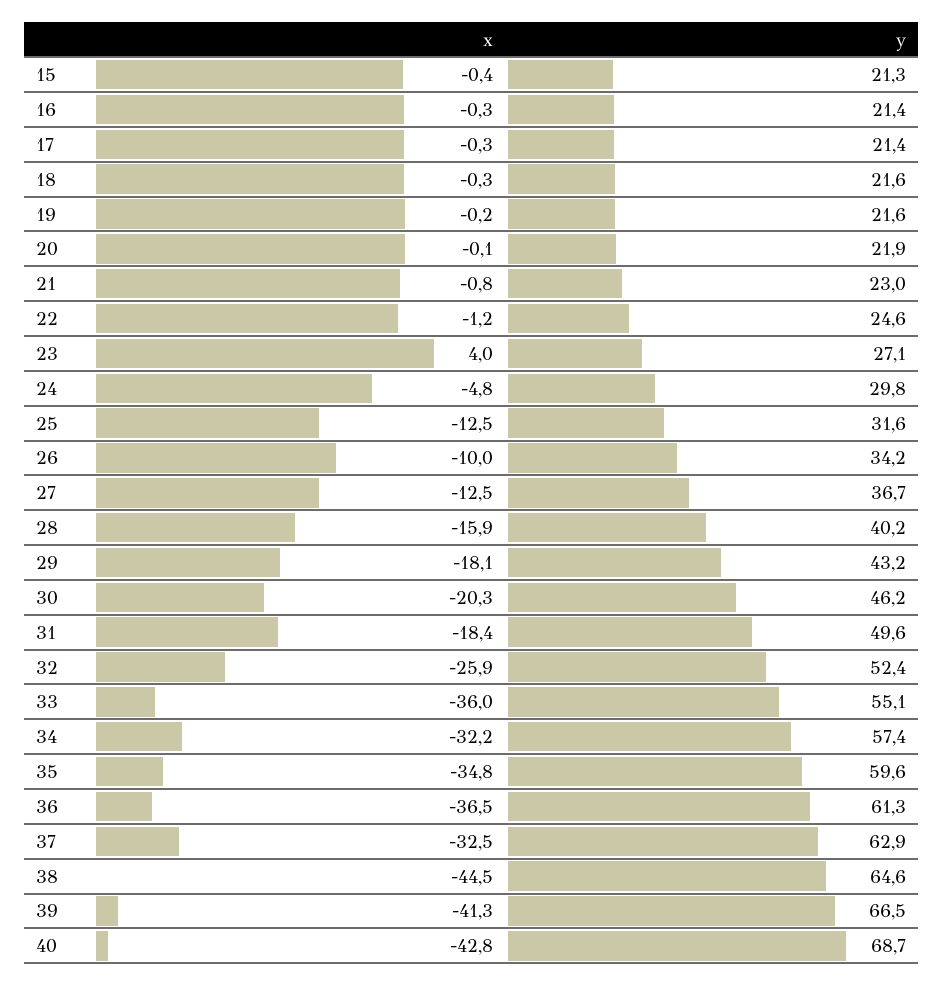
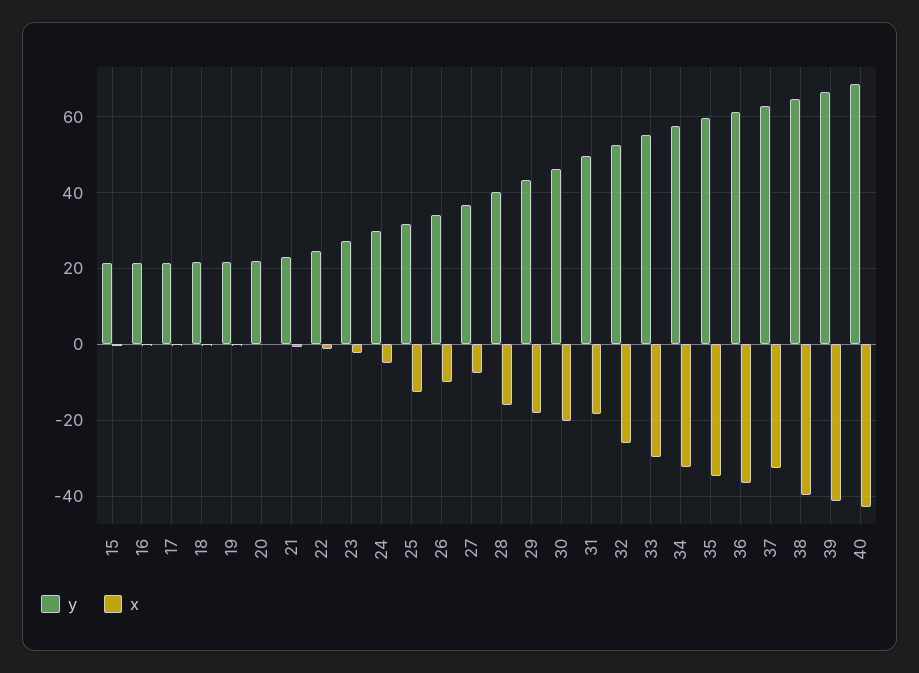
  {
    "x": {
      "15": -0.4,
      "16": -0.3,
      "17": -0.3,
      "18": -0.3,
      "19": -0.2,
      "20": -0.1,
      "21": -0.8,
      "22": -1.2,
-     "23": 4,
+     "23": -2,
      "24": -4.8,
      "25": -12.5,
      "26": -10,
-     "27": -12.5,
+     "27": -8,
      "28": -15.9,
      "29": -18.1,
      "30": -20.3,
      "31": -18.4,
      "32": -25.9,
-     "33": -36,
+     "33": -30,
      "34": -32.2,
      "35": -34.8,
      "36": -36.5,
      "37": -32.5,
-     "38": -44.5,
+     "38": -40,
      "39": -41.3,
      "40": -42.8
    },
    "y": {
      "15": 21.3,
      "16": 21.4,
      "17": 21.4,
      "18": 21.6,
      "19": 21.6,
      "20": 21.9,
      "21": 23,
      "22": 24.6,
      "23": 27.1,
      "24": 29.8,
      "25": 31.6,
      "26": 34.2,
      "27": 36.7,
      "28": 40.2,
      "29": 43.2,
      "30": 46.2,
      "31": 49.6,
      "32": 52.4,
      "33": 55.1,
      "34": 57.4,
      "35": 59.6,
      "36": 61.3,
      "37": 62.9,
      "38": 64.6,
      "39": 66.5,
      "40": 68.7
    }
  }

